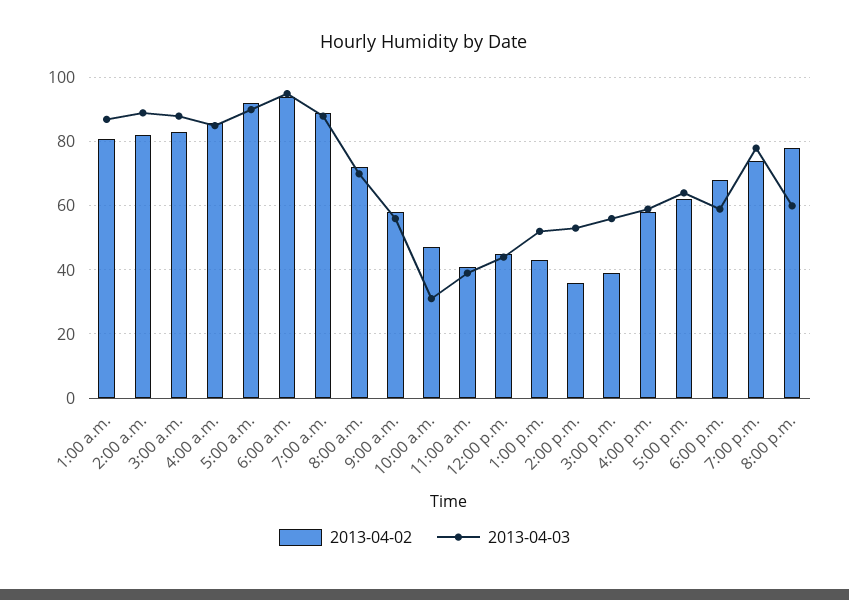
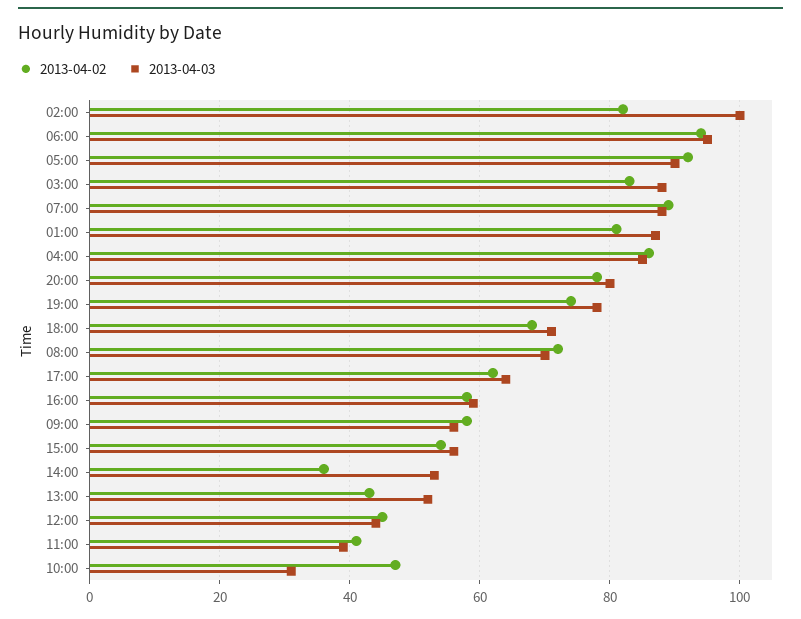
  {
    "2013-04-02": {
      "1:00 a.m.": 80,
      "2:00 a.m.": 80,
      "3:00 a.m.": 85,
      "4:00 a.m.": 85,
      "5:00 a.m.": 90,
      "6:00 a.m.": 95,
      "7:00 a.m.": 90,
      "8:00 a.m.": 70,
      "9:00 a.m.": 60,
      "10:00 a.m.": 45,
      "11:00 a.m.": 40,
      "12:00 p.m.": 45,
      "1:00 p.m.": 45,
      "2:00 p.m.": 35,
-     "3:00 p.m.": 40,
+     "3:00 p.m.": 55,
      "4:00 p.m.": 60,
      "5:00 p.m.": 60,
      "6:00 p.m.": 70,
      "7:00 p.m.": 75,
      "8:00 p.m.": 80
    },
    "2013-04-03": {
      "1:00 a.m.": 85,
-     "2:00 a.m.": 90,
+     "2:00 a.m.": 100,
      "3:00 a.m.": 90,
      "4:00 a.m.": 85,
      "5:00 a.m.": 90,
      "6:00 a.m.": 95,
      "7:00 a.m.": 90,
      "8:00 a.m.": 70,
      "9:00 a.m.": 55,
      "10:00 a.m.": 30,
      "11:00 a.m.": 40,
      "12:00 p.m.": 45,
      "1:00 p.m.": 50,
      "2:00 p.m.": 55,
      "3:00 p.m.": 55,
      "4:00 p.m.": 60,
      "5:00 p.m.": 65,
-     "6:00 p.m.": 60,
+     "6:00 p.m.": 70,
      "7:00 p.m.": 80,
-     "8:00 p.m.": 60
+     "8:00 p.m.": 80
    }
  }

